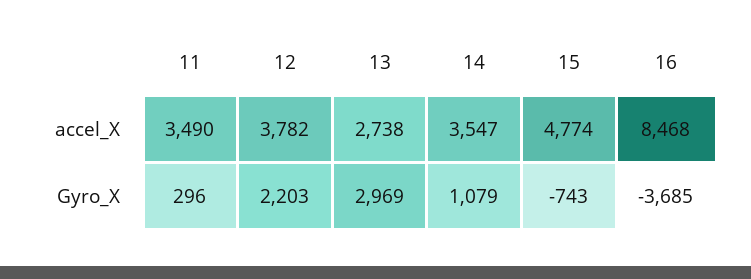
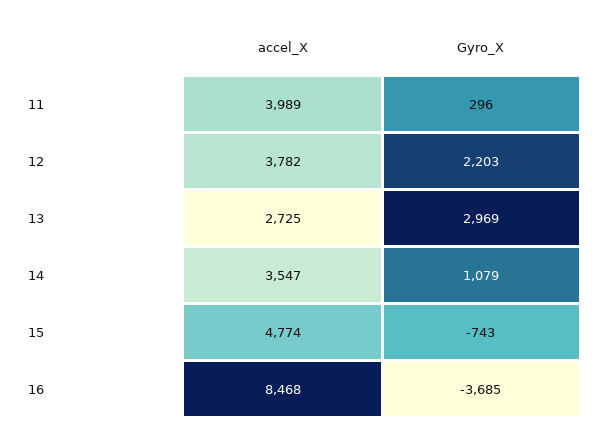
  {
    "11": {
-     "accel_X": 3490,
+     "accel_X": 3989,
      "Gyro_X": 296
    },
    "12": {
      "accel_X": 3782,
      "Gyro_X": 2203
    },
    "13": {
-     "accel_X": 2738,
+     "accel_X": 2725,
      "Gyro_X": 2969
    },
    "14": {
      "accel_X": 3547,
      "Gyro_X": 1079
    },
    "15": {
      "accel_X": 4774,
      "Gyro_X": -743
    },
    "16": {
      "accel_X": 8468,
      "Gyro_X": -3685
    }
  }

